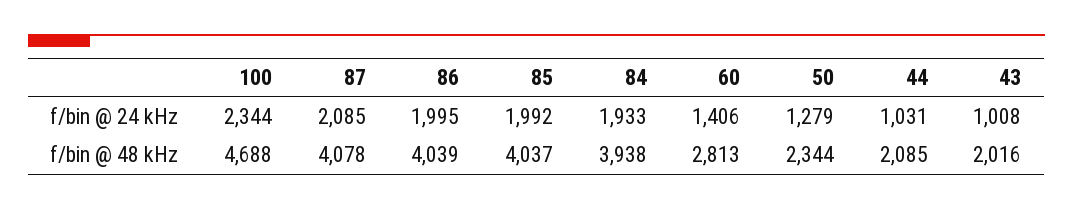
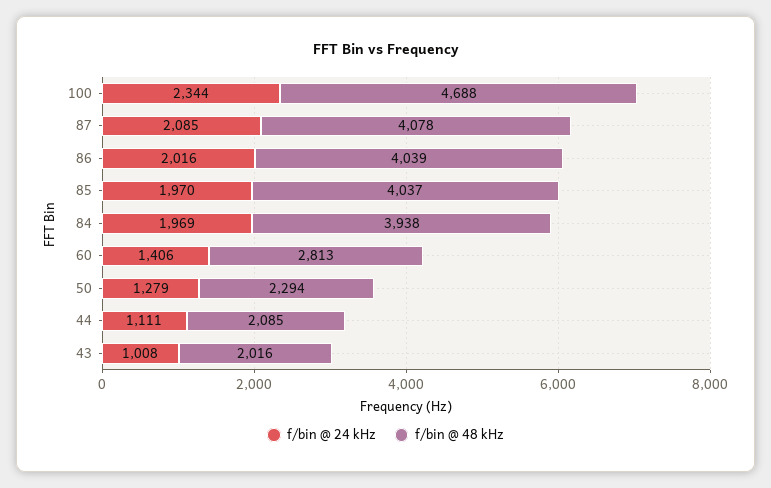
  {
    "f/bin @ 24 kHz": {
      "100": 2344,
      "87": 2085,
-     "86": 1995,
+     "86": 2016,
-     "85": 1992,
+     "85": 1970,
-     "84": 1933,
+     "84": 1969,
      "60": 1406,
      "50": 1279,
-     "44": 1031,
+     "44": 1111,
      "43": 1008
    },
    "f/bin @ 48 kHz": {
      "100": 4688,
      "87": 4078,
      "86": 4039,
      "85": 4037,
      "84": 3938,
      "60": 2813,
-     "50": 2344,
+     "50": 2294,
      "44": 2085,
      "43": 2016
    }
  }

